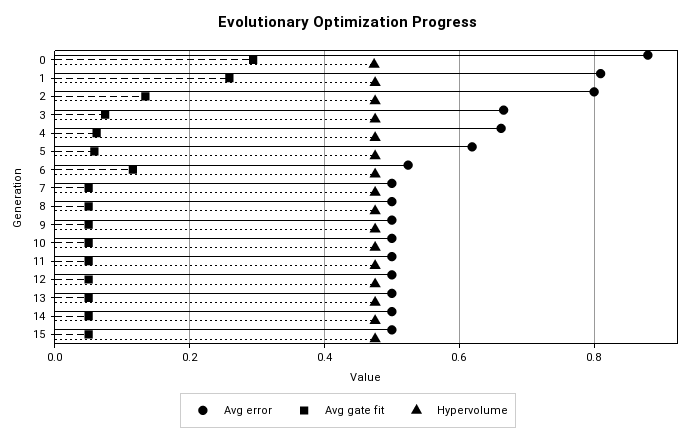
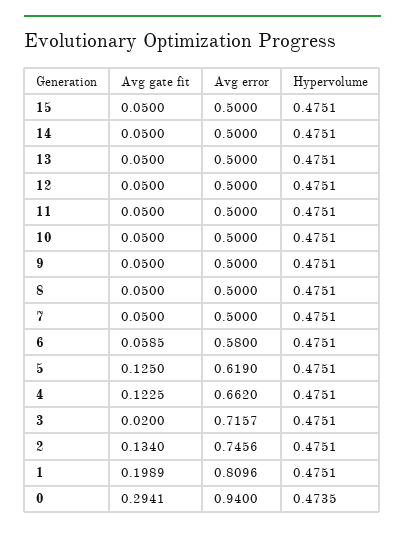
  {
    "Avg error": {
-     "0": 0.88,
+     "0": 0.94,
      "1": 0.8096,
-     "2": 0.8,
+     "2": 0.7456,
-     "3": 0.66,
+     "3": 0.7157,
      "4": 0.662,
      "5": 0.619,
-     "6": 0.52,
+     "6": 0.58,
      "7": 0.5,
      "8": 0.5,
      "9": 0.5,
      "10": 0.5,
      "11": 0.5,
      "12": 0.5,
      "13": 0.5,
      "14": 0.5,
      "15": 0.5
    },
    "Avg gate fit": {
      "0": 0.2941,
-     "1": 0.26,
+     "1": 0.1989,
      "2": 0.134,
-     "3": 0.08,
+     "3": 0.02,
-     "4": 0.06,
+     "4": 0.1225,
-     "5": 0.06,
+     "5": 0.125,
-     "6": 0.12,
+     "6": 0.0585,
      "7": 0.05,
      "8": 0.05,
      "9": 0.05,
      "10": 0.05,
      "11": 0.05,
      "12": 0.05,
      "13": 0.05,
      "14": 0.05,
      "15": 0.05
    },
    "Hypervolume": {
      "0": 0.4735,
      "1": 0.4751,
      "2": 0.4751,
      "3": 0.4751,
      "4": 0.4751,
      "5": 0.4751,
      "6": 0.4751,
      "7": 0.4751,
      "8": 0.4751,
      "9": 0.4751,
      "10": 0.4751,
      "11": 0.4751,
      "12": 0.4751,
      "13": 0.4751,
      "14": 0.4751,
      "15": 0.4751
    }
  }

